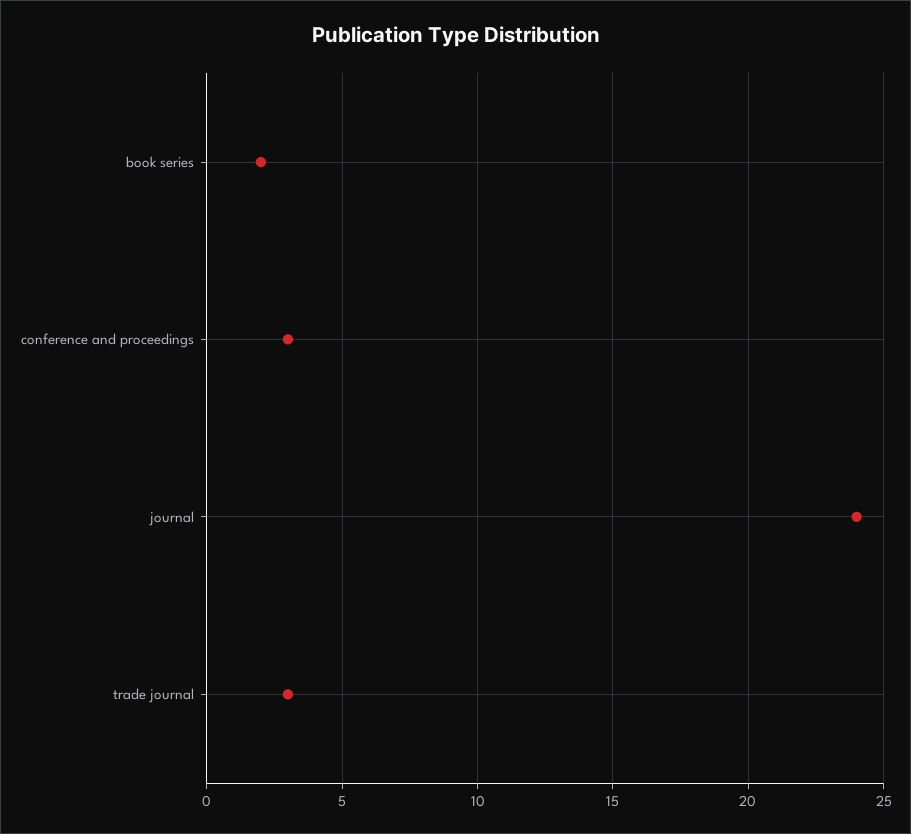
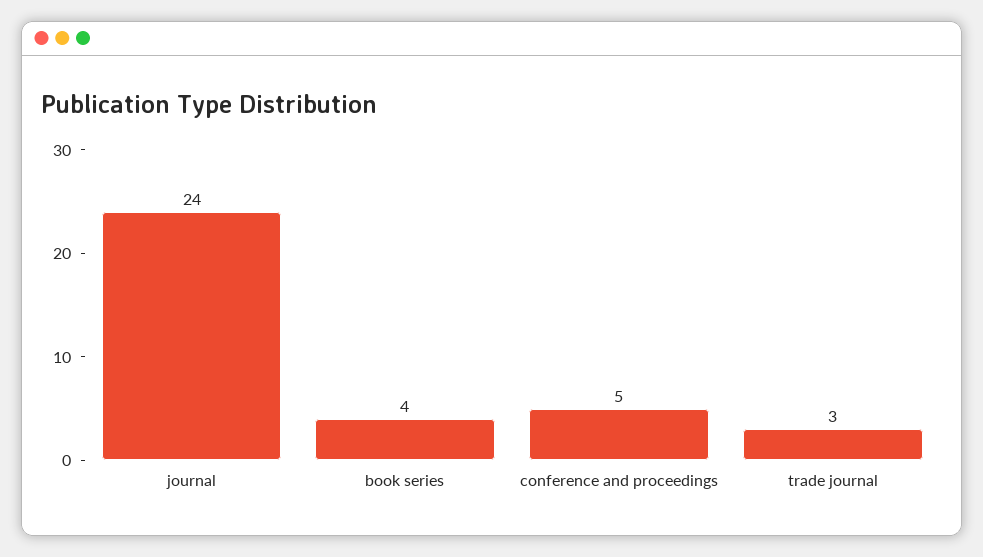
  {
-   "book series": 2,
+   "book series": 4,
-   "conference and proceedings": 3,
+   "conference and proceedings": 5,
    "journal": 24,
    "trade journal": 3
  }

